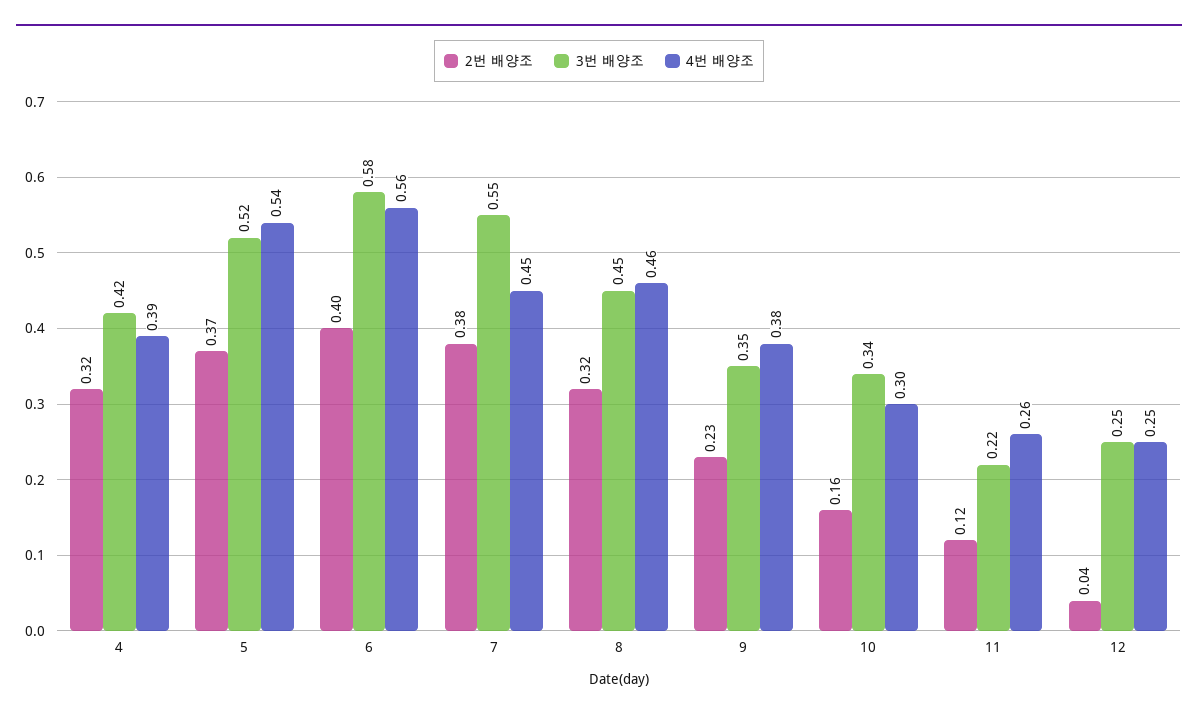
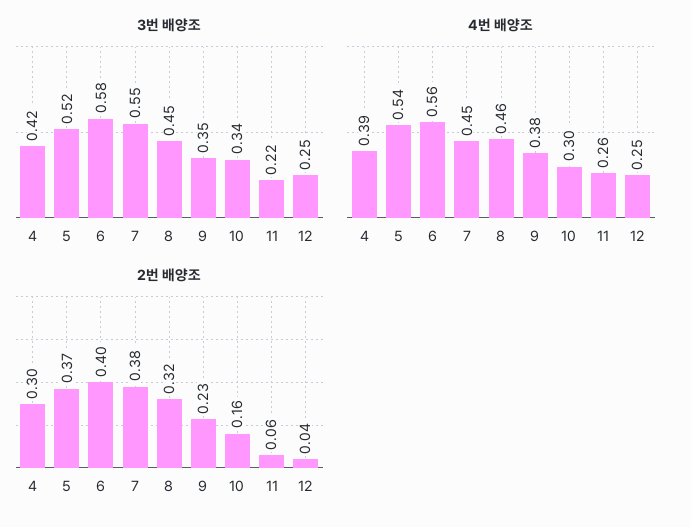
  {
    "2번 배양조": {
-     "4": 0.32,
+     "4": 0.3,
      "5": 0.37,
      "6": 0.4,
      "7": 0.38,
      "8": 0.32,
      "9": 0.23,
      "10": 0.16,
-     "11": 0.12,
+     "11": 0.06,
      "12": 0.04
    },
    "3번 배양조": {
      "4": 0.42,
      "5": 0.52,
      "6": 0.58,
      "7": 0.55,
      "8": 0.45,
      "9": 0.35,
      "10": 0.34,
      "11": 0.22,
      "12": 0.25
    },
    "4번 배양조": {
      "4": 0.39,
      "5": 0.54,
      "6": 0.56,
      "7": 0.45,
      "8": 0.46,
      "9": 0.38,
      "10": 0.3,
      "11": 0.26,
      "12": 0.25
    }
  }

